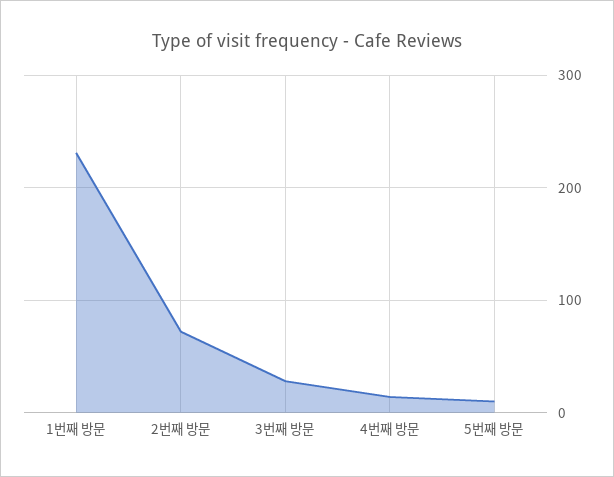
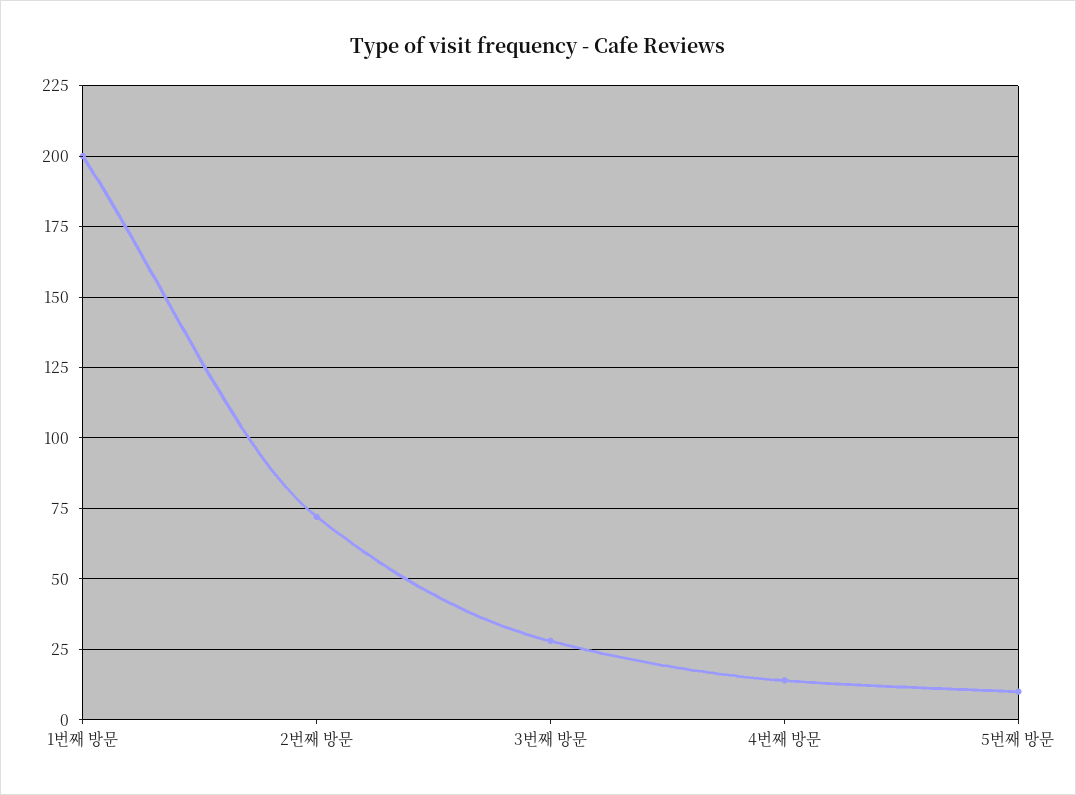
  {
-   "1번째 방문": 230,
+   "1번째 방문": 200,
    "2번째 방문": 70,
    "3번째 방문": 30,
    "4번째 방문": 15,
    "5번째 방문": 10
  }

